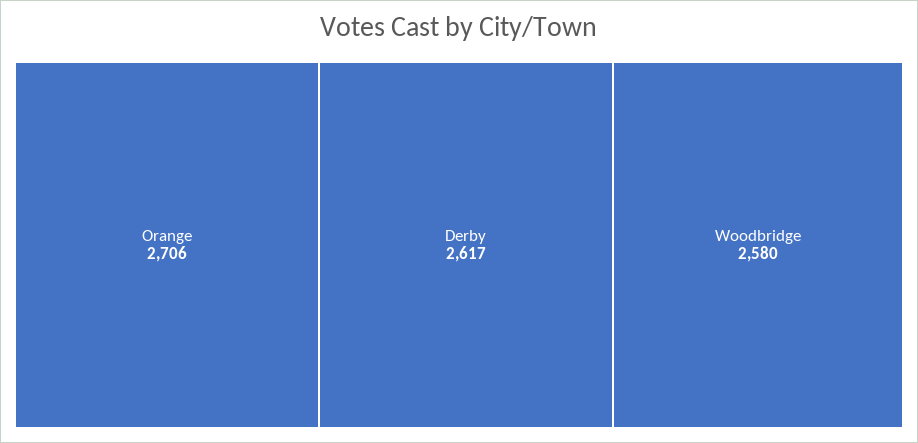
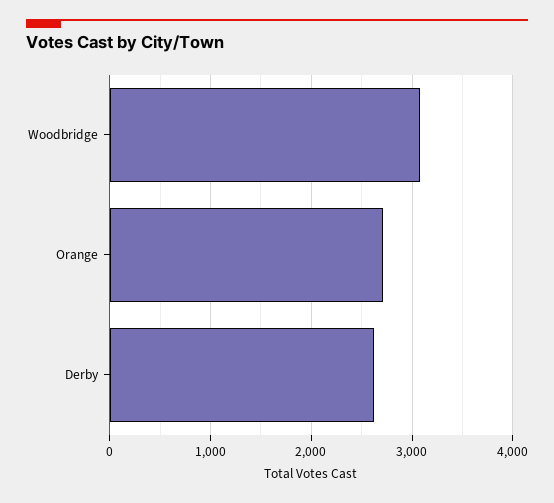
  {
    "Orange": 2706,
    "Derby": 2617,
-   "Woodbridge": 2580
+   "Woodbridge": 3100
  }

